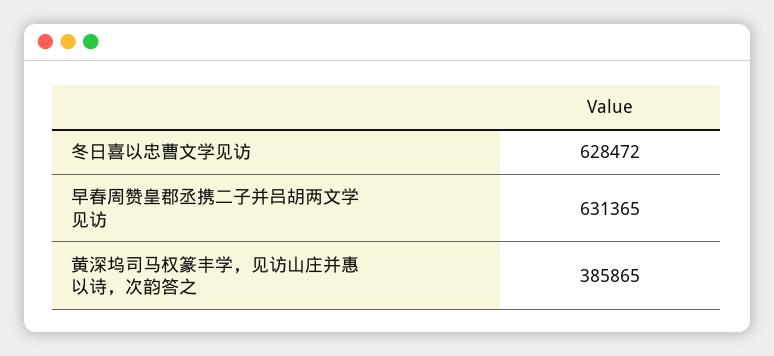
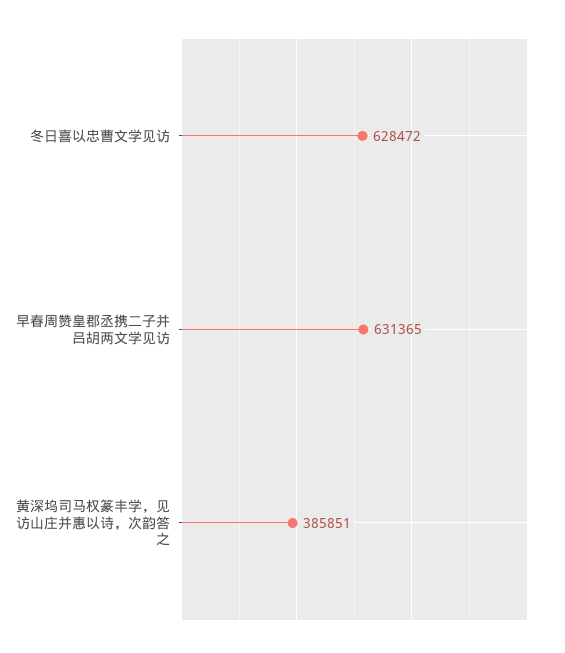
  {
    "冬日喜以忠曹文学见访": 628472,
    "早春周赞皇郡丞携二子并吕胡两文学见访": 631365,
-   "黄深坞司马权篆丰学，见访山庄并惠以诗，次韵答之": 385865
+   "黄深坞司马权篆丰学，见访山庄并惠以诗，次韵答之": 385851
  }

